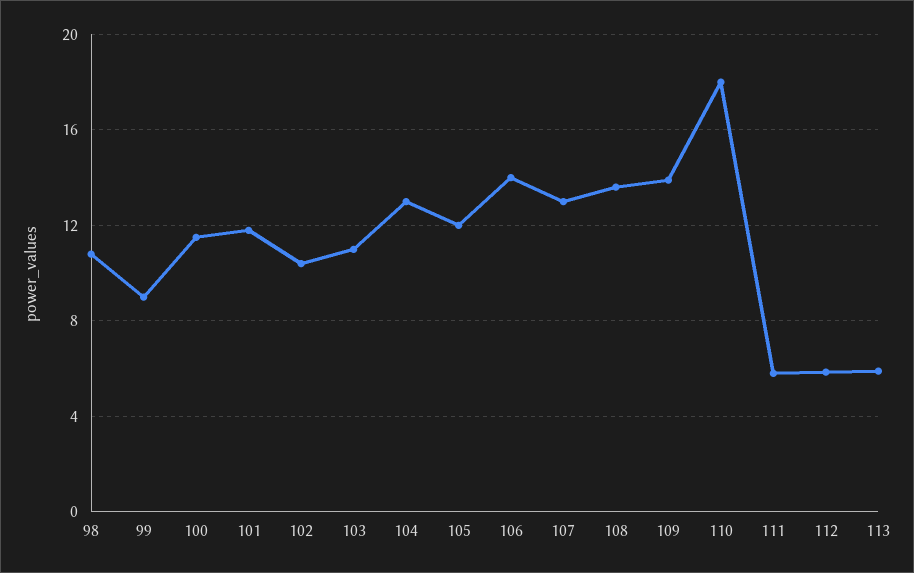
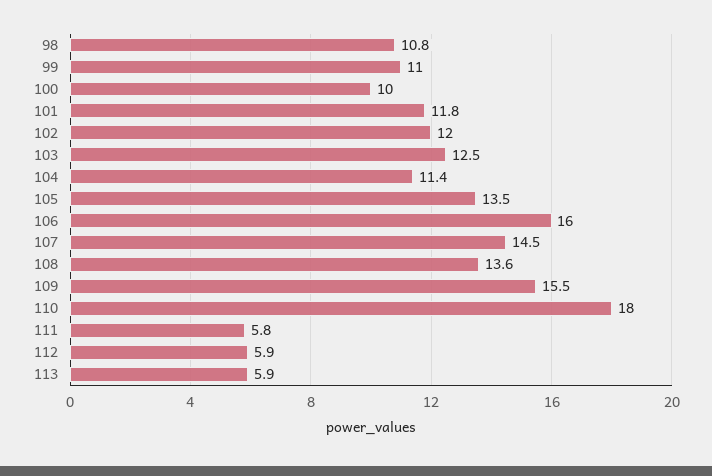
  {
    "98": 10.8,
-   "99": 9,
+   "99": 11,
-   "100": 11.5,
+   "100": 10,
    "101": 11.8,
-   "102": 10.5,
+   "102": 12,
-   "103": 11,
+   "103": 12.5,
-   "104": 13,
+   "104": 11.4,
-   "105": 12,
+   "105": 13.5,
-   "106": 14,
+   "106": 16,
-   "107": 13,
+   "107": 14.5,
    "108": 13.6,
-   "109": 14,
+   "109": 15.5,
    "110": 18,
    "111": 5.8,
    "112": 5.9,
    "113": 5.9
  }

